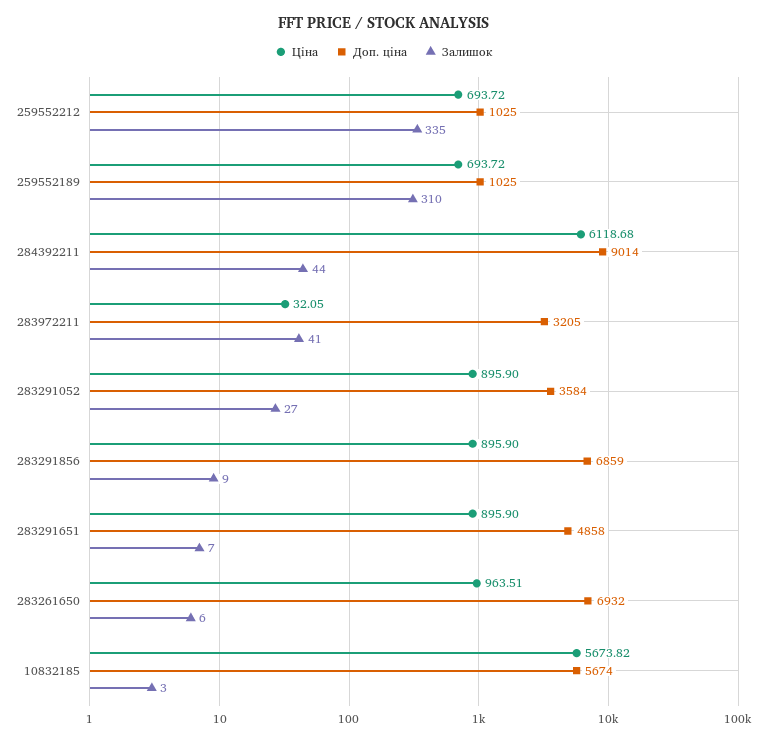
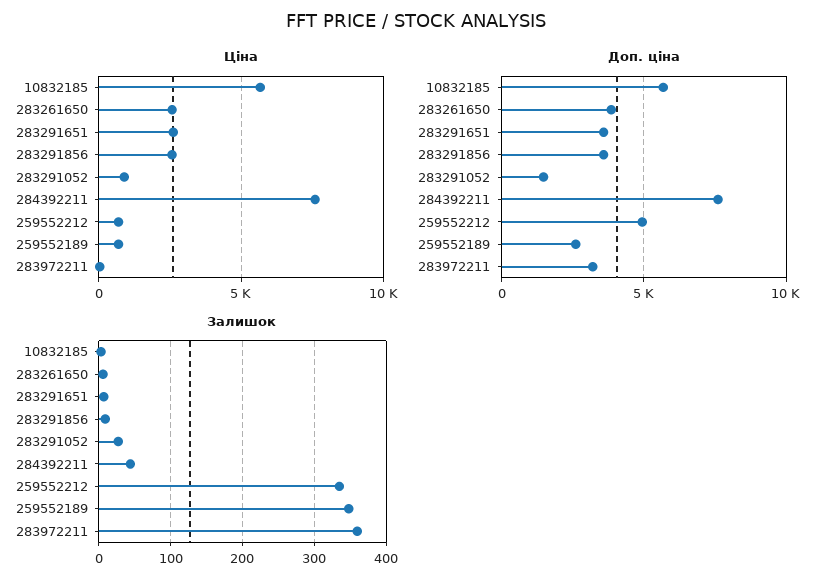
  {
    "Ціна": {
      "259552212": 693.72,
      "259552189": 693.72,
-     "284392211": 6118.68,
+     "284392211": 7500,
      "283972211": 32.05,
      "283291052": 895.9,
-     "283291856": 895.9,
+     "283291856": 2500,
-     "283291651": 895.9,
+     "283291651": 2500,
-     "283261650": 963.51,
+     "283261650": 2500,
      "10832185": 5673.82
    },
    "Доп. ціна": {
-     "259552212": 1025,
+     "259552212": 5000,
-     "259552189": 1025,
+     "259552189": 2500,
-     "284392211": 9014,
+     "284392211": 7500,
      "283972211": 3205,
-     "283291052": 3584,
+     "283291052": 1500,
-     "283291856": 6859,
+     "283291856": 3500,
-     "283291651": 4858,
+     "283291651": 3500,
-     "283261650": 6932,
+     "283261650": 4000,
      "10832185": 5674
    },
    "Залишок": {
      "259552212": 335,
-     "259552189": 310,
+     "259552189": 350,
      "284392211": 44,
-     "283972211": 41,
+     "283972211": 360,
      "283291052": 27,
      "283291856": 9,
      "283291651": 7,
      "283261650": 6,
      "10832185": 3
    }
  }

